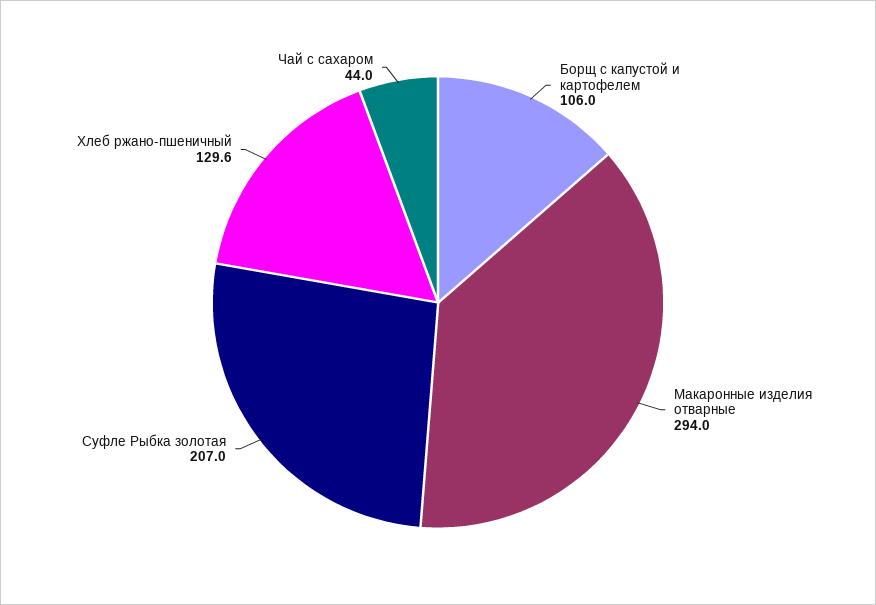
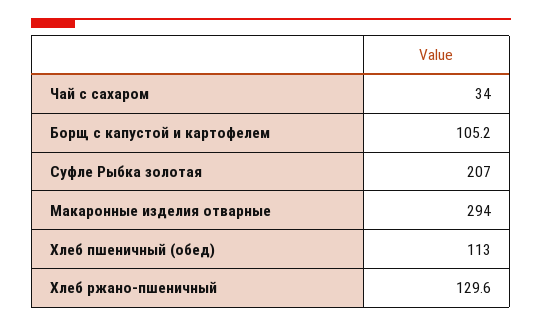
  {
-   "Борщ с капустой и картофелем": 106,
+   "Борщ с капустой и картофелем": 105.2,
    "Макаронные изделия отварные": 294,
    "Суфле Рыбка золотая": 207,
    "Хлеб ржано-пшеничный": 129.6,
-   "Чай с сахаром": 44
+   "Чай с сахаром": 34,
+   "Хлеб пшеничный (обед)": 113
  }

